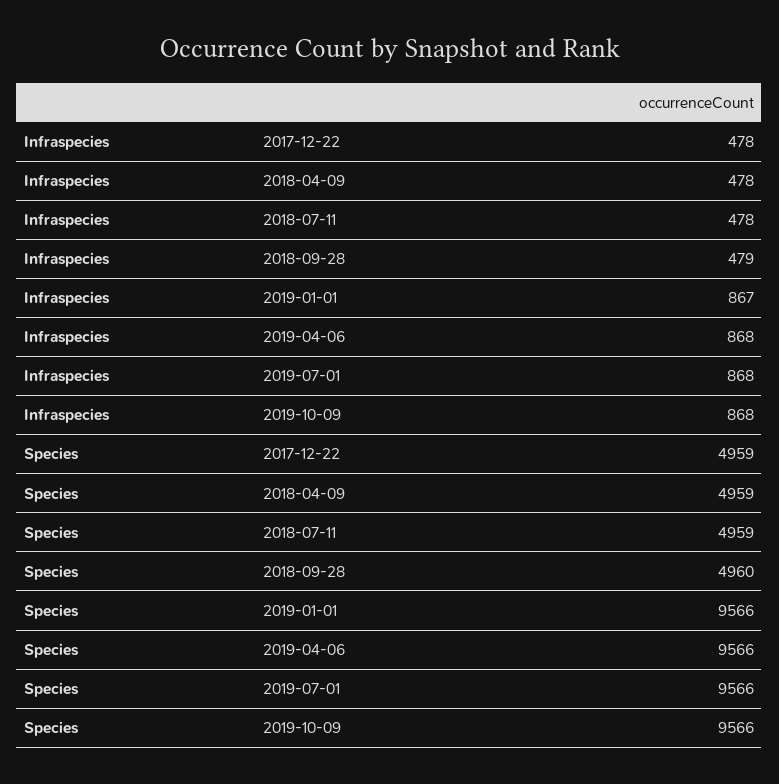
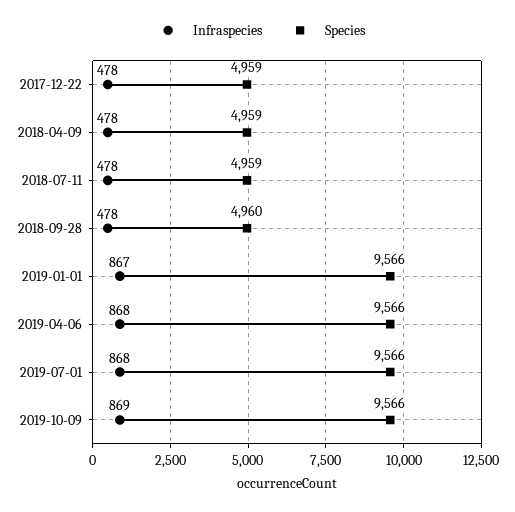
  {
    "Infraspecies": {
      "2017-12-22": 478,
      "2018-04-09": 478,
      "2018-07-11": 478,
-     "2018-09-28": 479,
+     "2018-09-28": 478,
      "2019-01-01": 867,
      "2019-04-06": 868,
      "2019-07-01": 868,
-     "2019-10-09": 868
+     "2019-10-09": 869
    },
    "Species": {
      "2017-12-22": 4959,
      "2018-04-09": 4959,
      "2018-07-11": 4959,
      "2018-09-28": 4960,
      "2019-01-01": 9566,
      "2019-04-06": 9566,
      "2019-07-01": 9566,
      "2019-10-09": 9566
    }
  }

